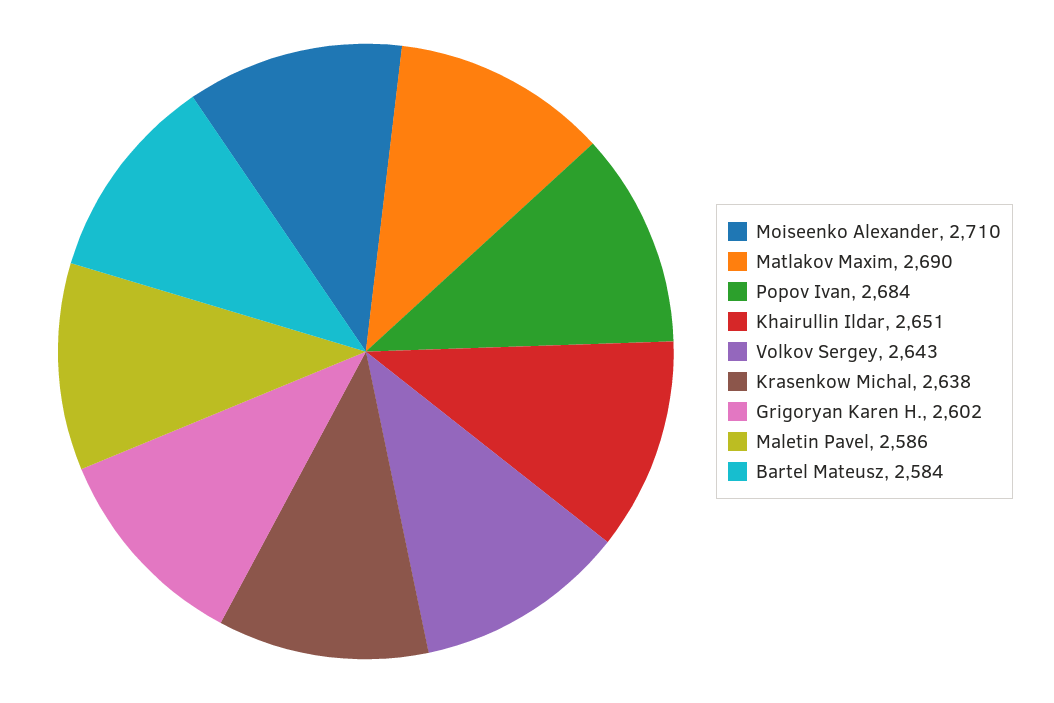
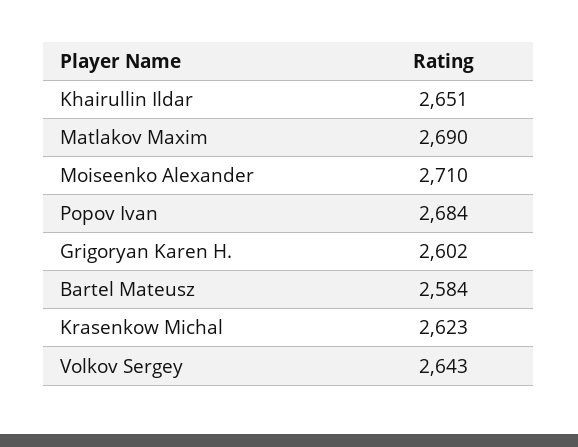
  {
    "Moiseenko Alexander": 2710,
    "Matlakov Maxim": 2690,
    "Popov Ivan": 2684,
    "Khairullin Ildar": 2651,
    "Volkov Sergey": 2643,
-   "Krasenkow Michal": 2638,
+   "Krasenkow Michal": 2623,
    "Grigoryan Karen H.": 2602,
-   "Maletin Pavel": 2586,
    "Bartel Mateusz": 2584
  }

